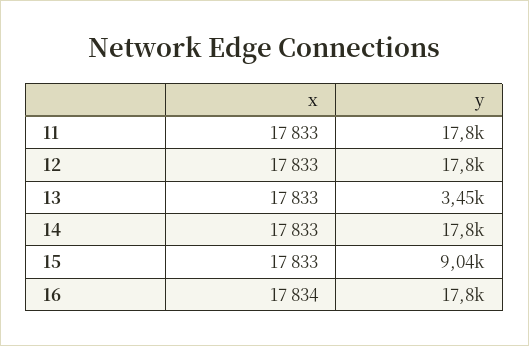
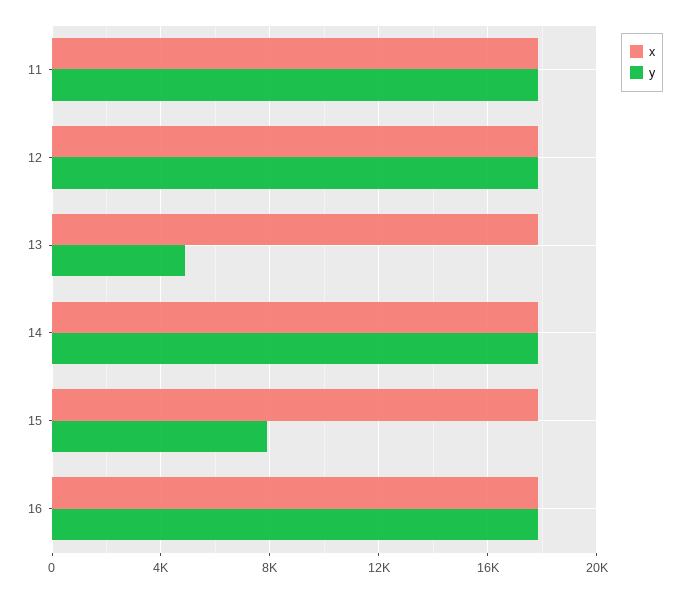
  {
    "x": {
      "11": 17833,
      "12": 17833,
      "13": 17833,
      "14": 17833,
      "15": 17833,
      "16": 17834
    },
    "y": {
      "11": 17800,
      "12": 17800,
-     "13": 3450,
+     "13": 5000,
      "14": 17800,
-     "15": 9040,
+     "15": 8000,
      "16": 17800
    }
  }

